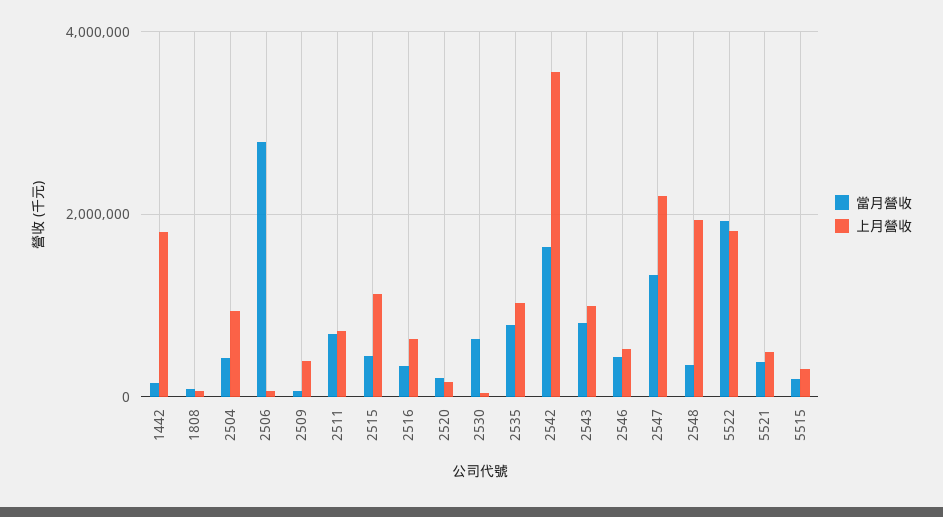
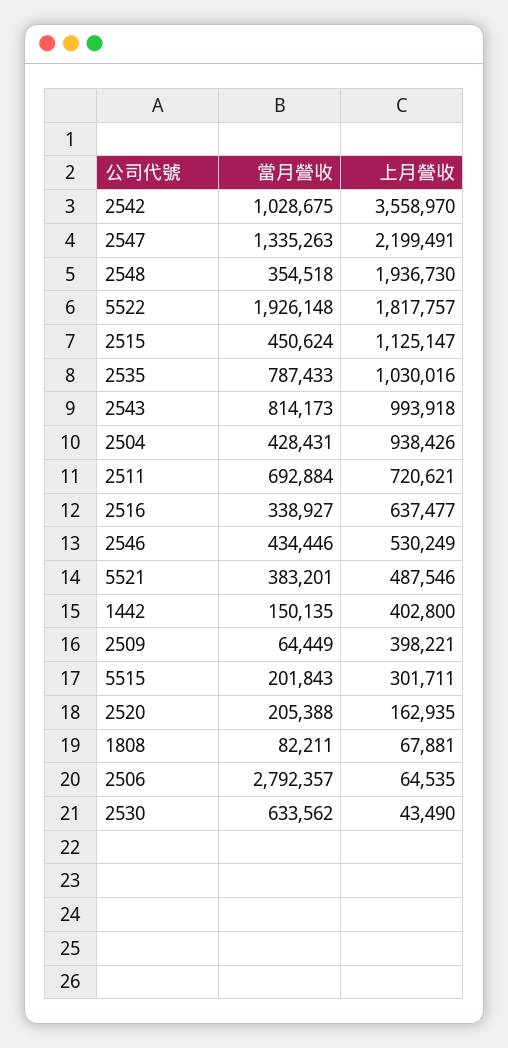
  {
    "當月營收": {
      "1442": 150135,
      "1808": 82211,
      "2504": 428431,
      "2506": 2792357,
      "2509": 64449,
      "2511": 692884,
      "2515": 450624,
      "2516": 338927,
      "2520": 205388,
      "2530": 633562,
      "2535": 787433,
-     "2542": 1600000,
+     "2542": 1028675,
      "2543": 814173,
      "2546": 434446,
      "2547": 1335263,
      "2548": 354518,
      "5522": 1926148,
      "5521": 383201,
      "5515": 201843
    },
    "上月營收": {
-     "1442": 1800000,
+     "1442": 402800,
      "1808": 67881,
      "2504": 938426,
      "2506": 64535,
      "2509": 398221,
      "2511": 720621,
      "2515": 1125147,
      "2516": 637477,
      "2520": 162935,
      "2530": 43490,
      "2535": 1030016,
      "2542": 3558970,
      "2543": 993918,
      "2546": 530249,
      "2547": 2199491,
      "2548": 1936730,
      "5522": 1817757,
      "5521": 487546,
      "5515": 301711
    }
  }

